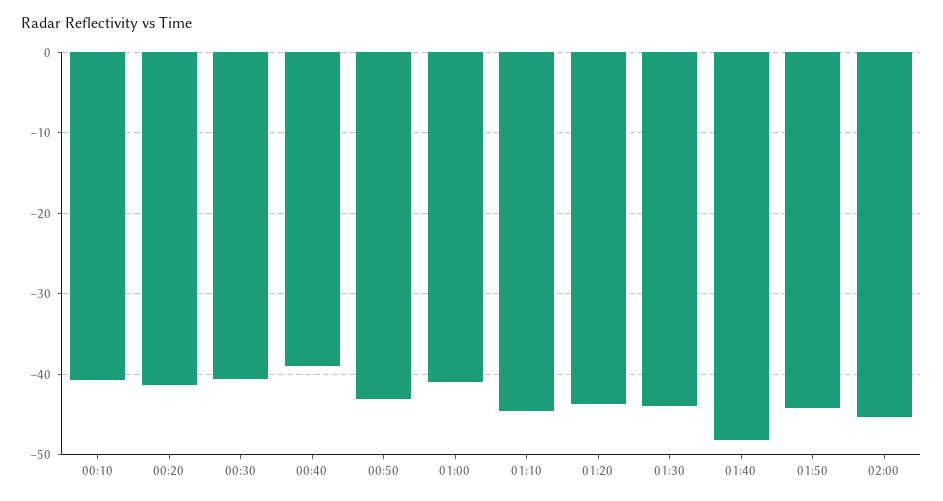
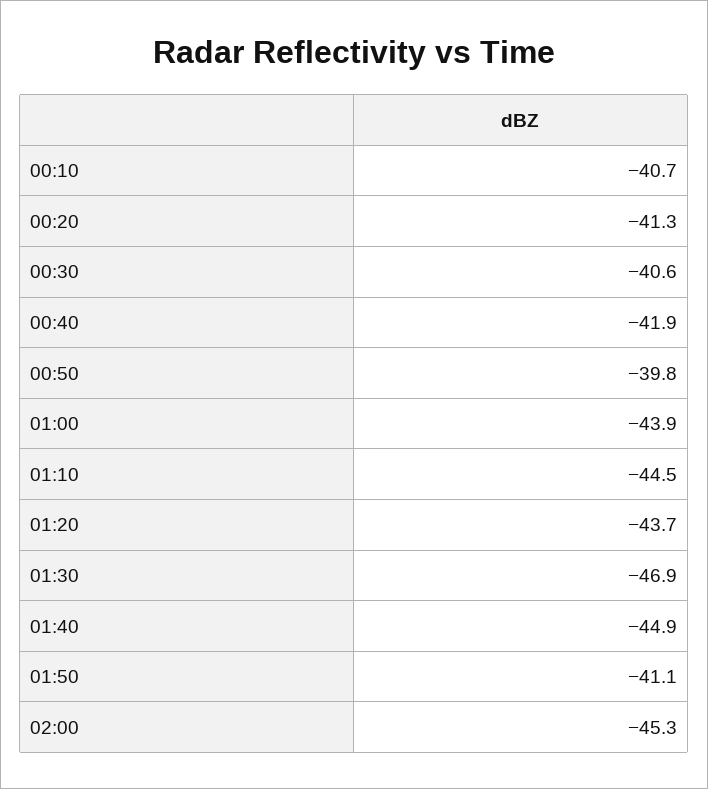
  {
    "00:10": -40.7,
    "00:20": -41.3,
    "00:30": -40.6,
-   "00:40": -39,
+   "00:40": -41.9,
-   "00:50": -43,
+   "00:50": -39.8,
-   "01:00": -41,
+   "01:00": -43.9,
    "01:10": -44.5,
    "01:20": -43.7,
-   "01:30": -44,
+   "01:30": -46.9,
-   "01:40": -48,
+   "01:40": -44.9,
-   "01:50": -44,
+   "01:50": -41.1,
    "02:00": -45.3
  }

